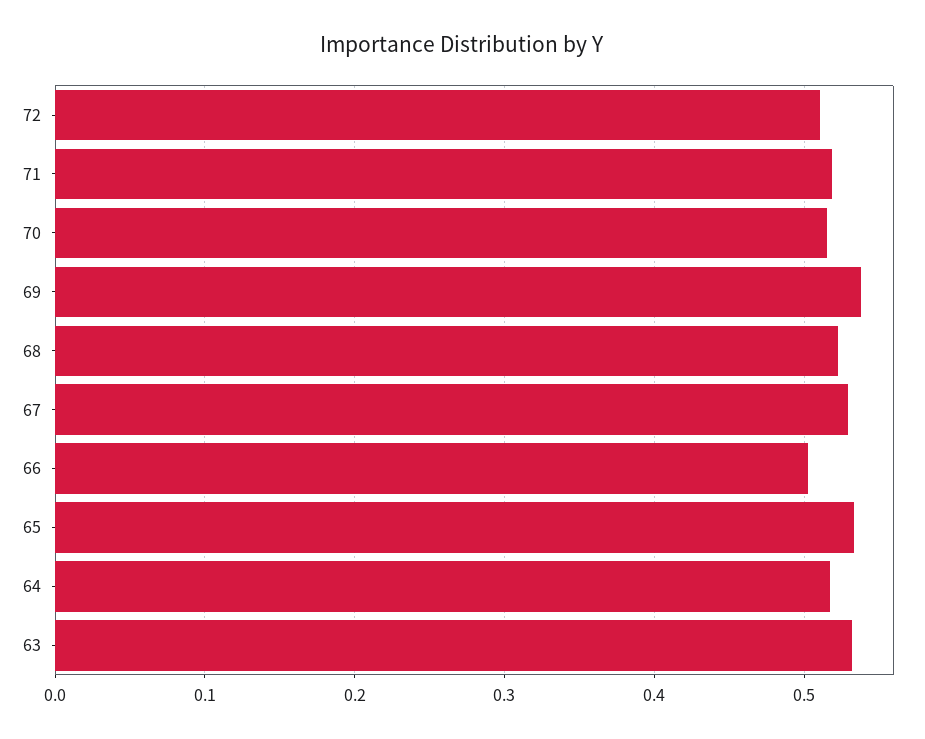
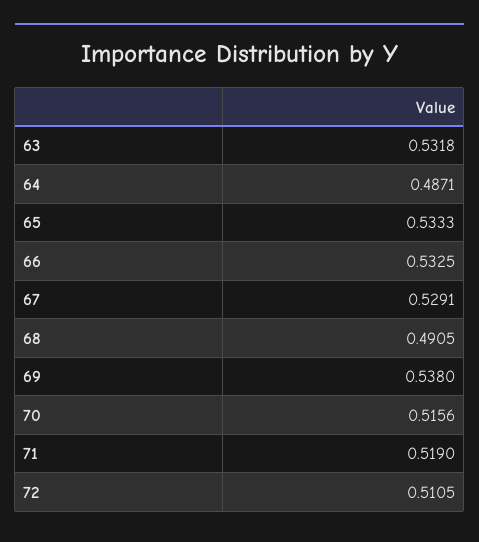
  {
    "72": 0.5105,
    "71": 0.519,
    "70": 0.5156,
    "69": 0.538,
-   "68": 0.52,
+   "68": 0.4905,
    "67": 0.5291,
-   "66": 0.5,
+   "66": 0.5325,
    "65": 0.5333,
-   "64": 0.52,
+   "64": 0.4871,
    "63": 0.5318
  }

